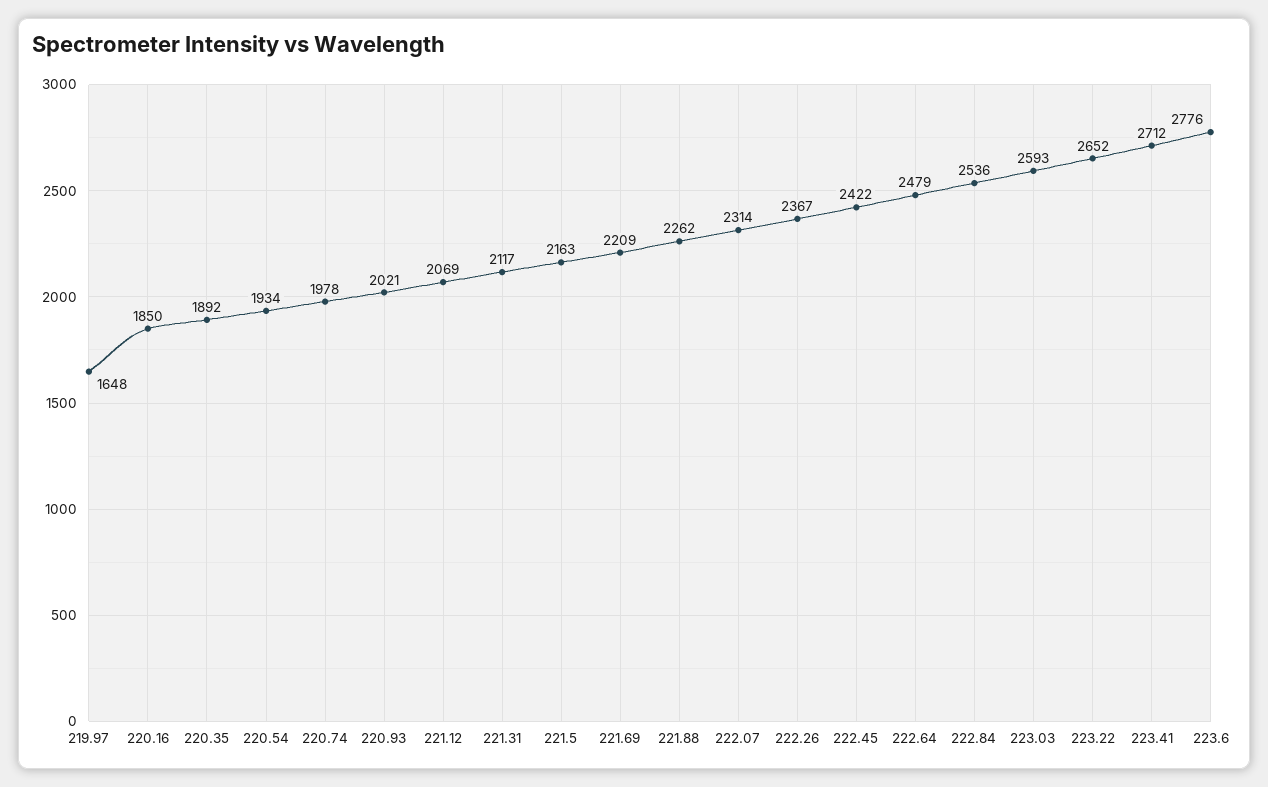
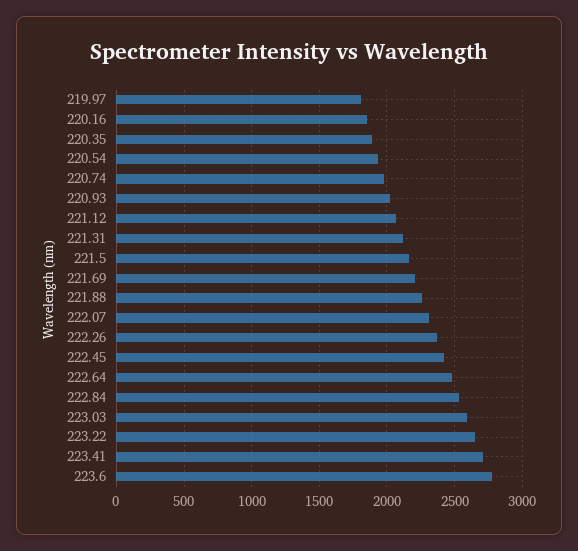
  {
-   "219.97": 1648,
+   "219.97": 1800,
    "220.16": 1850,
    "220.35": 1892,
    "220.54": 1934,
    "220.74": 1978,
    "220.93": 2021,
    "221.12": 2069,
    "221.31": 2117,
    "221.5": 2163,
    "221.69": 2209,
    "221.88": 2262,
    "222.07": 2314,
    "222.26": 2367,
    "222.45": 2422,
    "222.64": 2479,
    "222.84": 2536,
    "223.03": 2593,
    "223.22": 2652,
    "223.41": 2712,
    "223.6": 2776
  }

